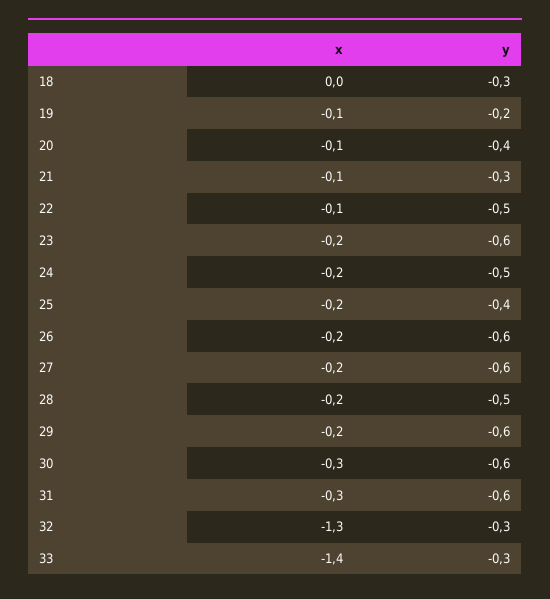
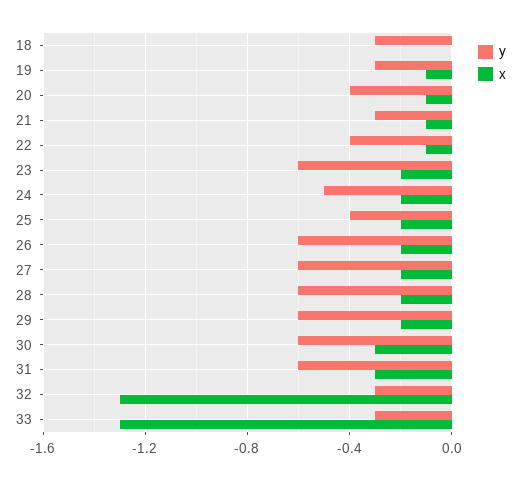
  {
    "x": {
      "18": 0,
      "19": -0.1,
      "20": -0.1,
      "21": -0.1,
      "22": -0.1,
      "23": -0.2,
      "24": -0.2,
      "25": -0.2,
      "26": -0.2,
      "27": -0.2,
      "28": -0.2,
      "29": -0.2,
      "30": -0.3,
      "31": -0.3,
      "32": -1.3,
-     "33": -1.4
+     "33": -1.3
    },
    "y": {
      "18": -0.3,
-     "19": -0.2,
+     "19": -0.3,
      "20": -0.4,
      "21": -0.3,
-     "22": -0.5,
+     "22": -0.4,
      "23": -0.6,
      "24": -0.5,
      "25": -0.4,
      "26": -0.6,
      "27": -0.6,
-     "28": -0.5,
+     "28": -0.6,
      "29": -0.6,
      "30": -0.6,
      "31": -0.6,
      "32": -0.3,
      "33": -0.3
    }
  }

